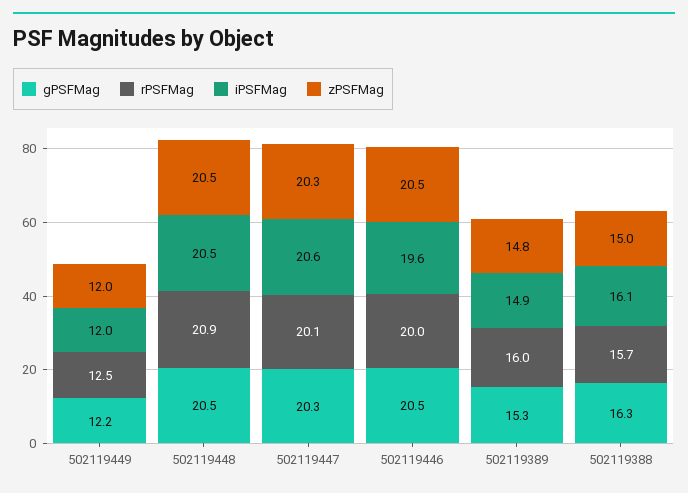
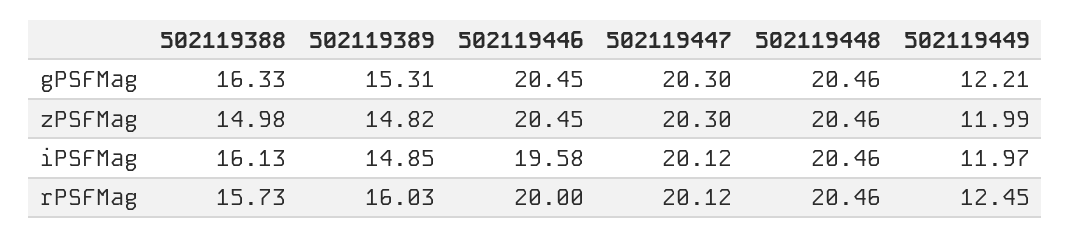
  {
    "gPSFMag": {
      "502119449": 12.21,
      "502119448": 20.46,
      "502119447": 20.3,
      "502119446": 20.45,
      "502119389": 15.31,
      "502119388": 16.33
    },
    "rPSFMag": {
      "502119449": 12.45,
-     "502119448": 20.9,
+     "502119448": 20.46,
      "502119447": 20.12,
      "502119446": 20,
      "502119389": 16.03,
      "502119388": 15.73
    },
    "iPSFMag": {
      "502119449": 11.97,
      "502119448": 20.46,
-     "502119447": 20.6,
+     "502119447": 20.12,
      "502119446": 19.58,
      "502119389": 14.85,
      "502119388": 16.13
    },
    "zPSFMag": {
      "502119449": 11.99,
      "502119448": 20.46,
      "502119447": 20.3,
      "502119446": 20.45,
      "502119389": 14.82,
      "502119388": 14.98
    }
  }

